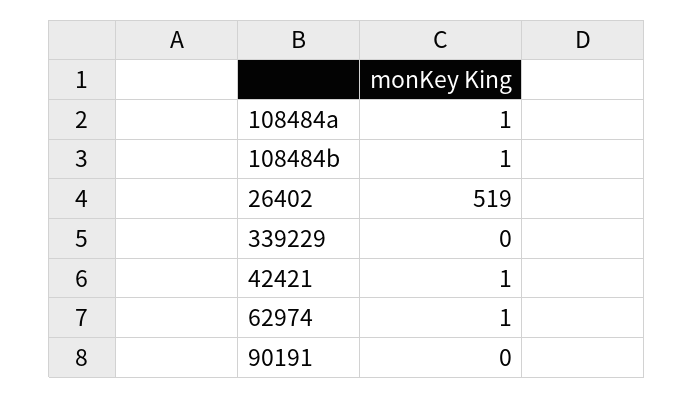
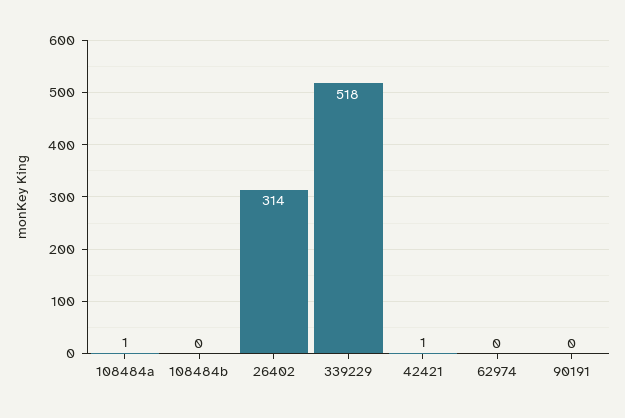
  {
    "108484a": 1,
-   "108484b": 1,
+   "108484b": 0,
-   "26402": 519,
+   "26402": 314,
-   "339229": 0,
+   "339229": 518,
    "42421": 1,
-   "62974": 1,
+   "62974": 0,
    "90191": 0
  }

